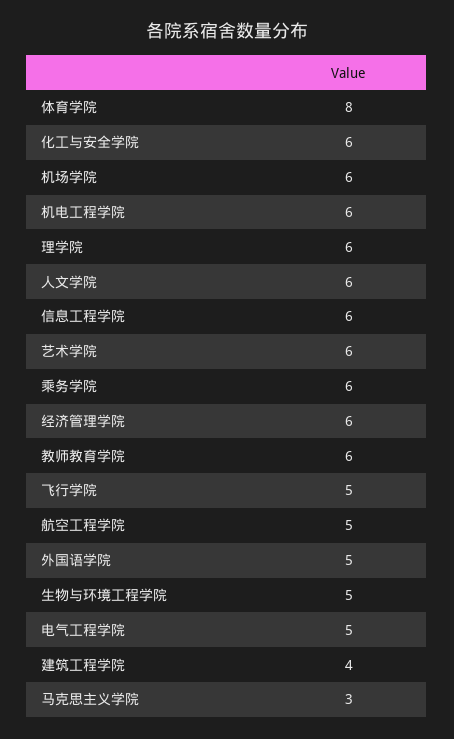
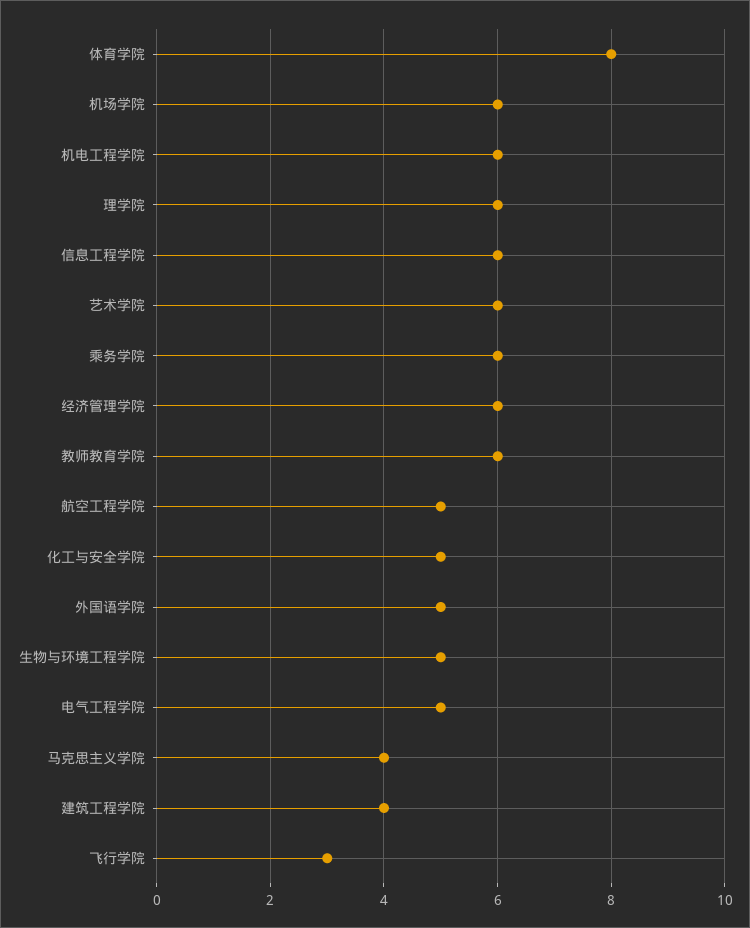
  {
    "体育学院": 8,
-   "化工与安全学院": 6,
+   "化工与安全学院": 5,
    "机场学院": 6,
    "机电工程学院": 6,
    "理学院": 6,
-   "人文学院": 6,
    "信息工程学院": 6,
    "艺术学院": 6,
    "乘务学院": 6,
    "经济管理学院": 6,
    "教师教育学院": 6,
-   "飞行学院": 5,
+   "飞行学院": 3,
    "航空工程学院": 5,
    "外国语学院": 5,
    "生物与环境工程学院": 5,
    "电气工程学院": 5,
    "建筑工程学院": 4,
-   "马克思主义学院": 3
+   "马克思主义学院": 4
  }

